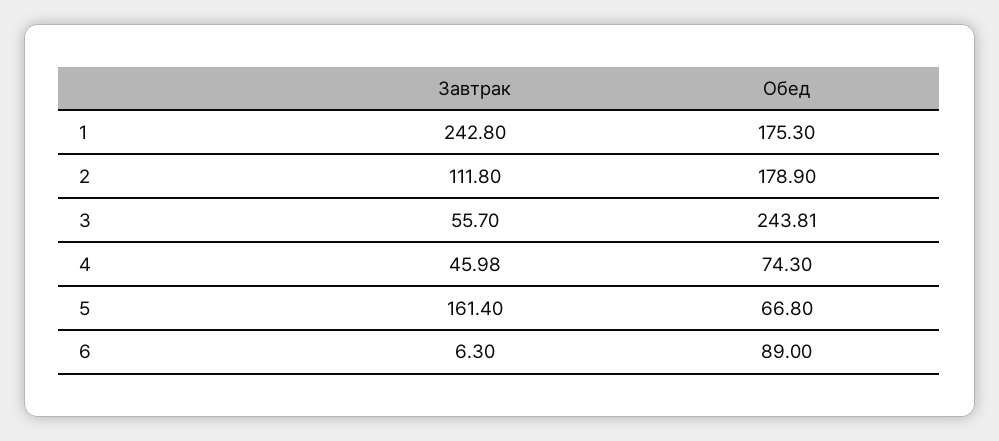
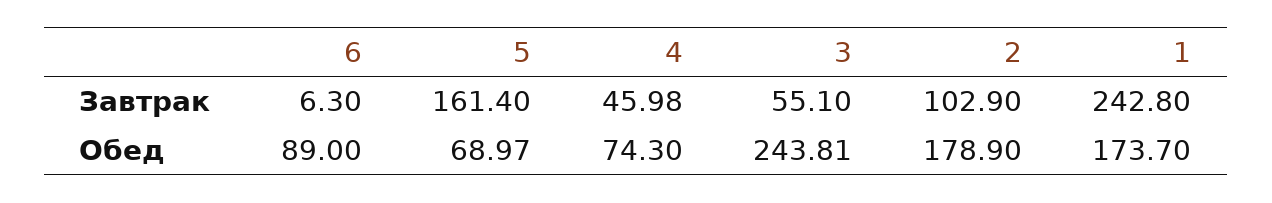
  {
    "Завтрак": {
      "1": 242.8,
-     "2": 111.8,
+     "2": 102.9,
-     "3": 55.7,
+     "3": 55.1,
      "4": 45.98,
      "5": 161.4,
      "6": 6.3
    },
    "Обед": {
-     "1": 175.3,
+     "1": 173.7,
      "2": 178.9,
      "3": 243.81,
      "4": 74.3,
-     "5": 66.8,
+     "5": 68.97,
      "6": 89
    }
  }

